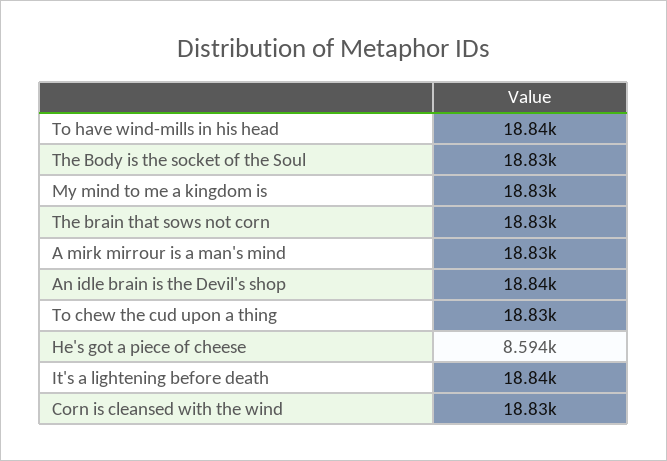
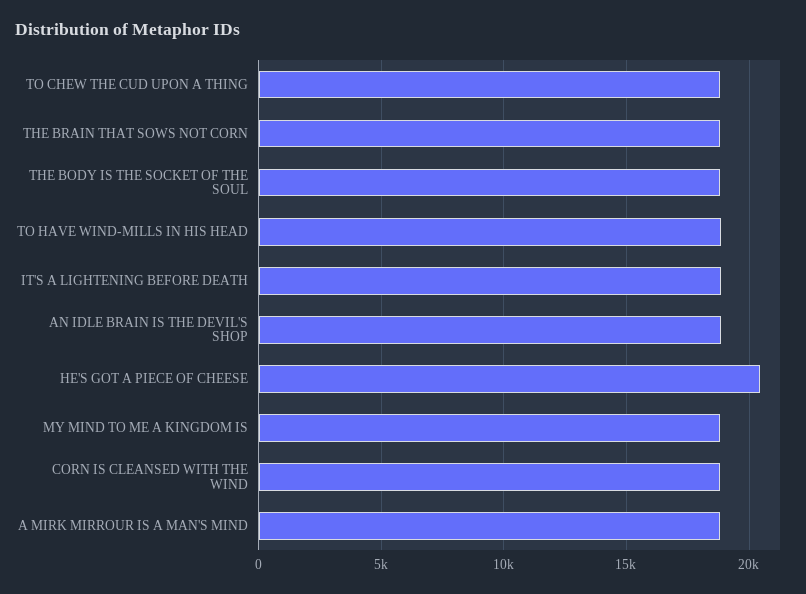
  {
    "To have wind-mills in his head": 18840,
    "The Body is the socket of the Soul": 18830,
    "My mind to me a kingdom is": 18830,
    "The brain that sows not corn": 18830,
    "A mirk mirrour is a man's mind": 18830,
    "An idle brain is the Devil's shop": 18840,
    "To chew the cud upon a thing": 18830,
-   "He's got a piece of cheese": 8594,
+   "He's got a piece of cheese": 20500,
    "It's a lightening before death": 18840,
    "Corn is cleansed with the wind": 18830
  }

